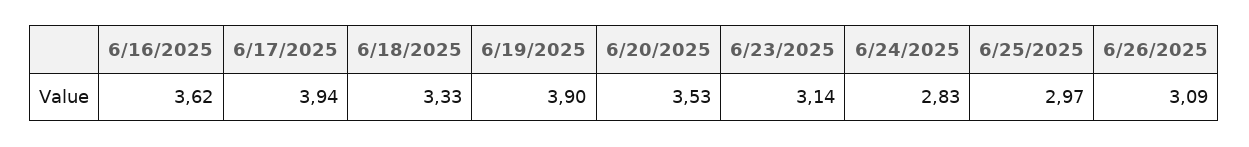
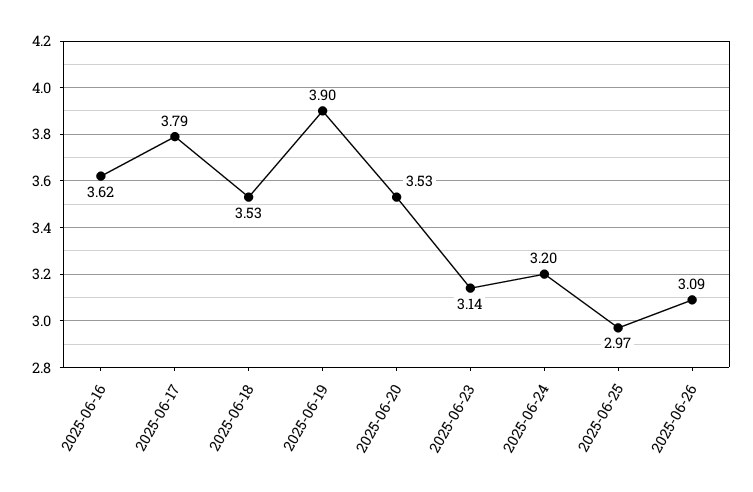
  {
    "6/16/2025": 3.62,
-   "6/17/2025": 3.94,
+   "6/17/2025": 3.79,
-   "6/18/2025": 3.33,
+   "6/18/2025": 3.53,
    "6/19/2025": 3.9,
    "6/20/2025": 3.53,
    "6/23/2025": 3.14,
-   "6/24/2025": 2.83,
+   "6/24/2025": 3.2,
    "6/25/2025": 2.97,
    "6/26/2025": 3.09
  }

